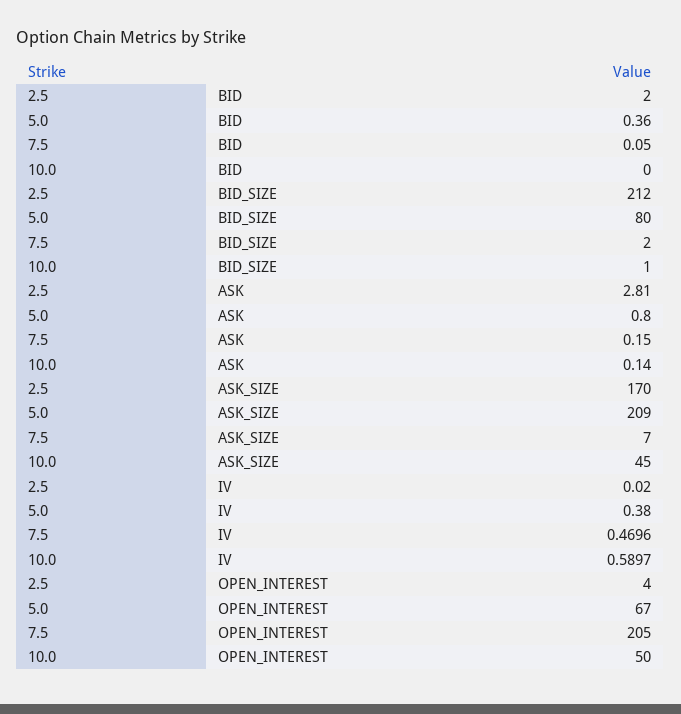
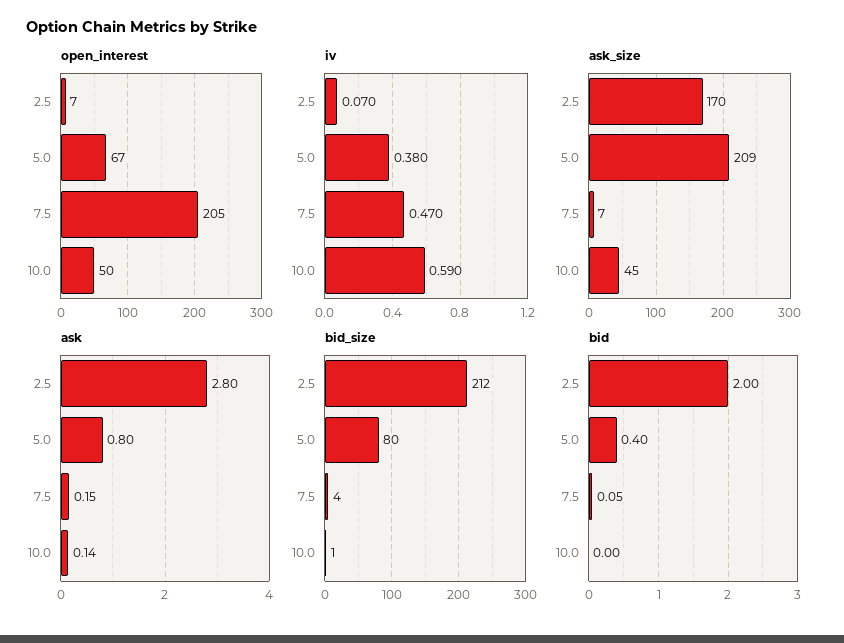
  {
    "BID": {
      "2.5": 2,
-     "5.0": 0.36,
+     "5.0": 0.4,
      "7.5": 0.05,
      "10.0": 0
    },
    "BID_SIZE": {
      "2.5": 212,
      "5.0": 80,
-     "7.5": 2,
+     "7.5": 4,
      "10.0": 1
    },
    "ASK": {
-     "2.5": 2.81,
+     "2.5": 2.8,
      "5.0": 0.8,
      "7.5": 0.15,
      "10.0": 0.14
    },
    "ASK_SIZE": {
      "2.5": 170,
      "5.0": 209,
      "7.5": 7,
      "10.0": 45
    },
    "IV": {
-     "2.5": 0.02,
+     "2.5": 0.07,
      "5.0": 0.38,
      "7.5": 0.4696,
      "10.0": 0.5897
    },
    "OPEN_INTEREST": {
-     "2.5": 4,
+     "2.5": 7,
      "5.0": 67,
      "7.5": 205,
      "10.0": 50
    }
  }

